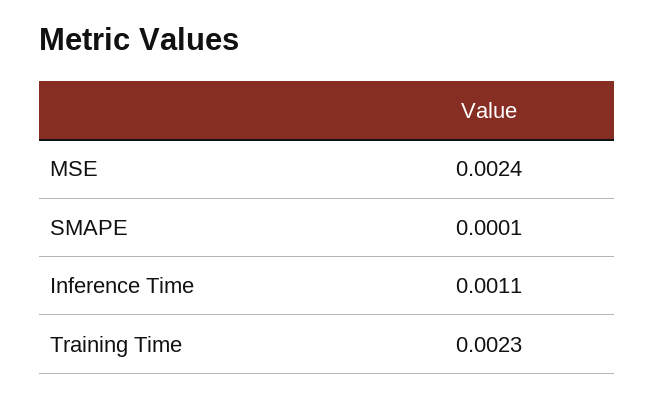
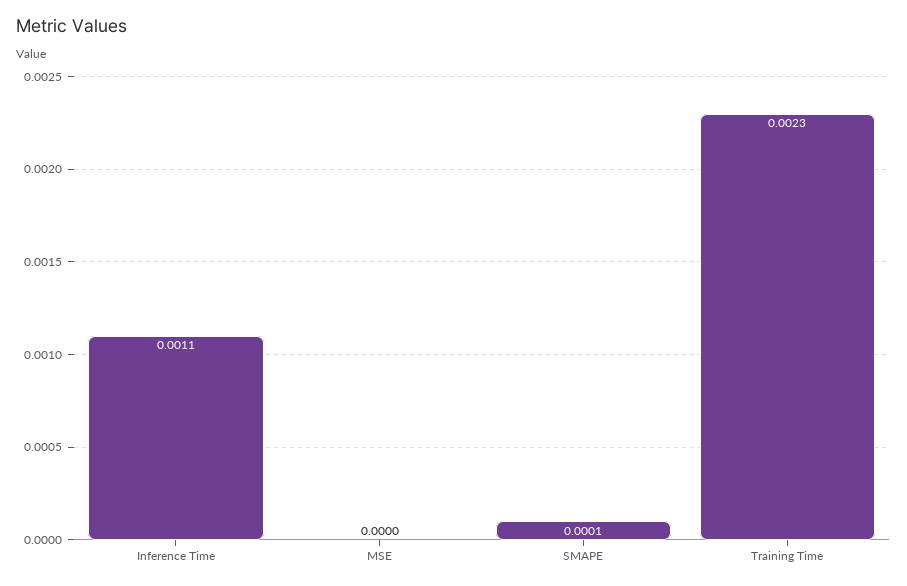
  {
-   "MSE": 0.0024,
+   "MSE": 0,
    "SMAPE": 0.0001,
    "Inference Time": 0.0011,
    "Training Time": 0.0023
  }

